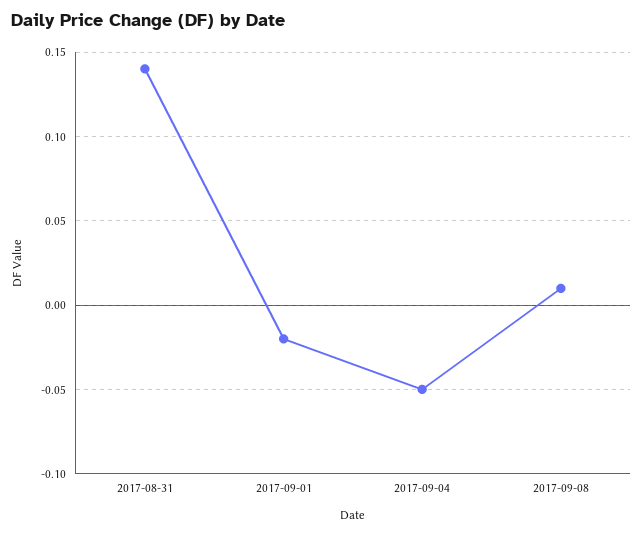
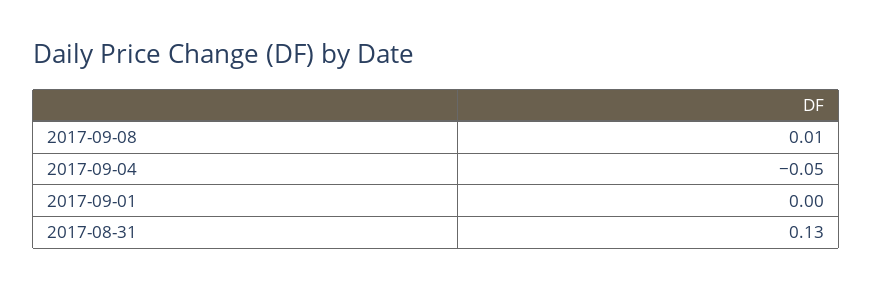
  {
-   "2017-08-31": 0.14,
+   "2017-08-31": 0.13,
-   "2017-09-01": -0.02,
+   "2017-09-01": 0,
    "2017-09-04": -0.05,
    "2017-09-08": 0.01
  }

